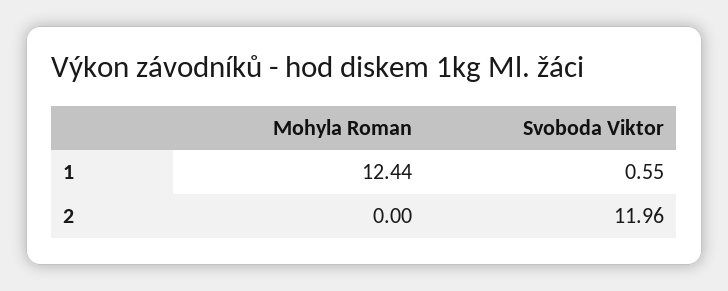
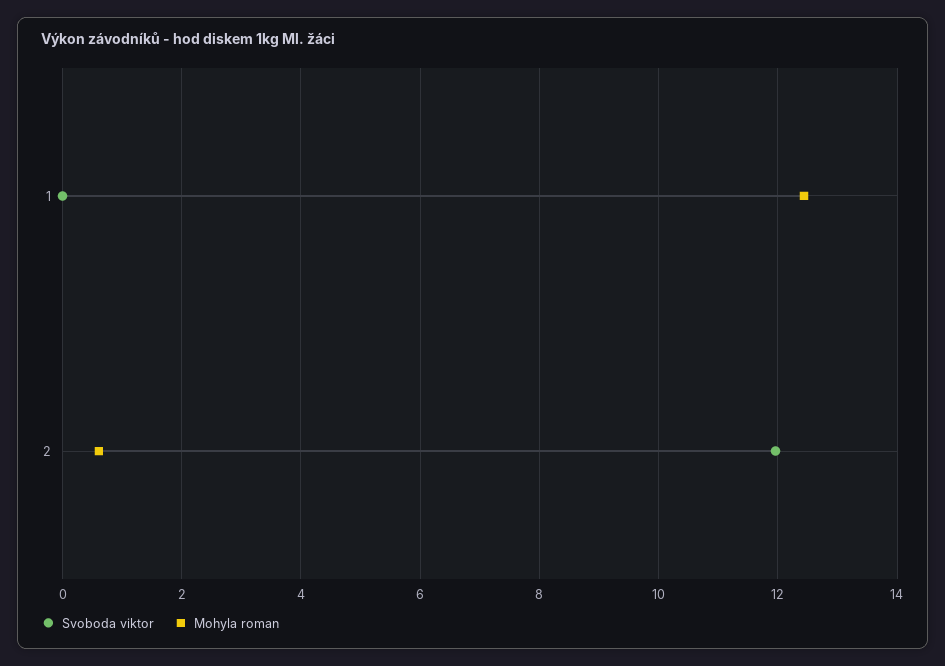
  {
    "Mohyla Roman": {
      "1": 12.44,
-     "2": 0
+     "2": 0.6
    },
    "Svoboda Viktor": {
-     "1": 0.55,
+     "1": 0,
      "2": 11.96
    }
  }

